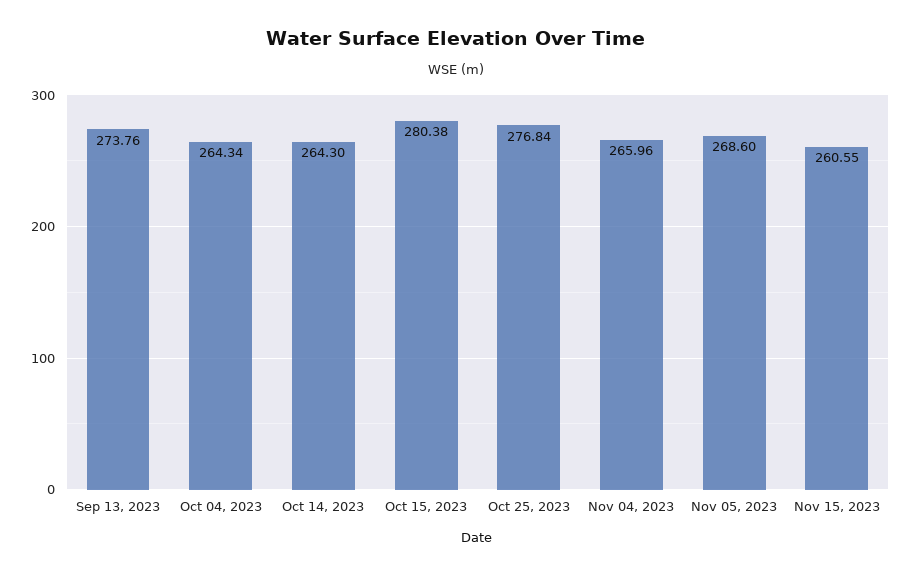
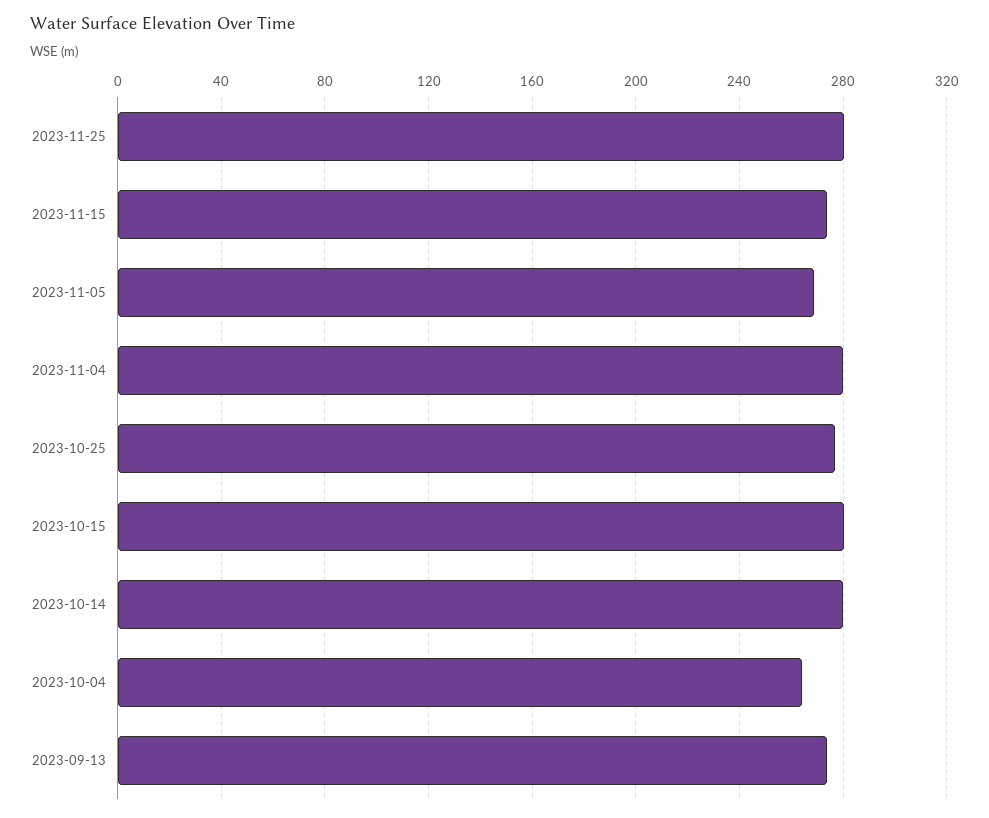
  {
    "Sep 13, 2023": 273.76,
    "Oct 04, 2023": 264.34,
-   "Oct 14, 2023": 264.3,
+   "Oct 14, 2023": 280,
    "Oct 15, 2023": 280.38,
    "Oct 25, 2023": 276.84,
-   "Nov 04, 2023": 265.96,
+   "Nov 04, 2023": 280,
    "Nov 05, 2023": 268.6,
-   "Nov 15, 2023": 260.55
+   "Nov 15, 2023": 275,
+   "2023-11-25": 280
  }

